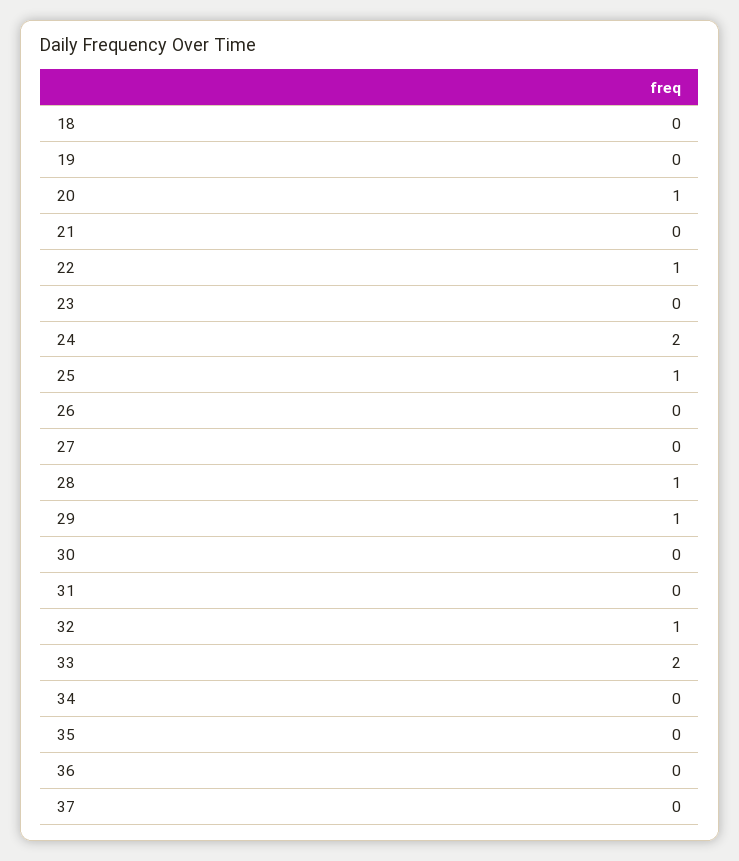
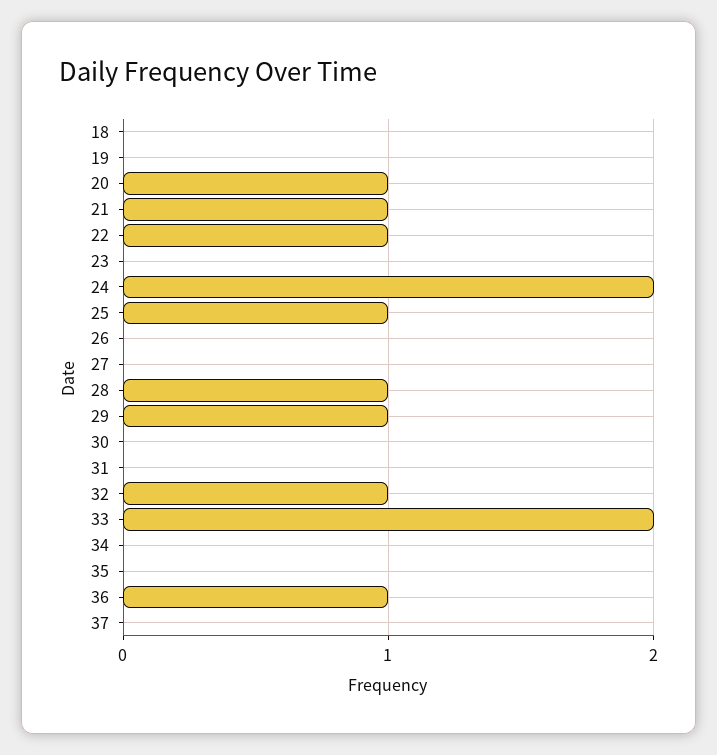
  {
    "18": 0,
    "19": 0,
    "20": 1,
-   "21": 0,
+   "21": 1,
    "22": 1,
    "23": 0,
    "24": 2,
    "25": 1,
    "26": 0,
    "27": 0,
    "28": 1,
    "29": 1,
    "30": 0,
    "31": 0,
    "32": 1,
    "33": 2,
    "34": 0,
    "35": 0,
-   "36": 0,
+   "36": 1,
    "37": 0
  }

